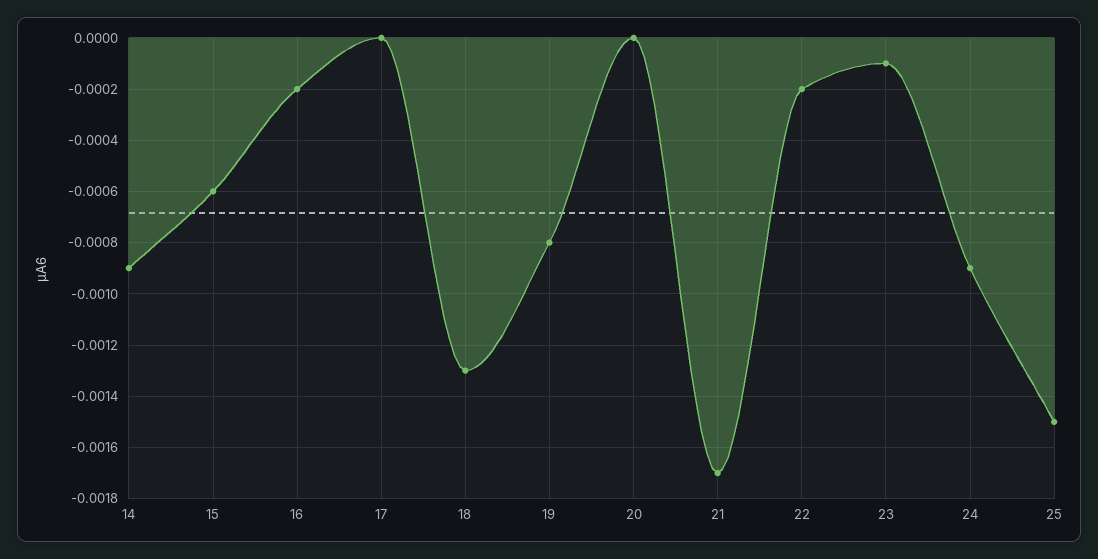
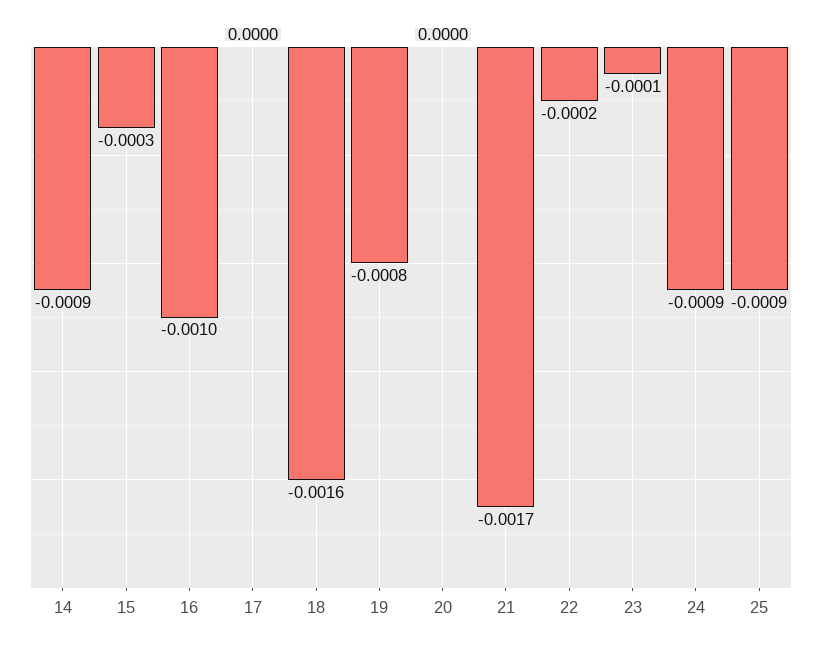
  {
    "14": -0.0009,
-   "15": -0.0006,
+   "15": -0.0003,
-   "16": -0.0002,
+   "16": -0.001,
    "17": 0,
-   "18": -0.0013,
+   "18": -0.0016,
    "19": -0.0008,
    "20": 0,
    "21": -0.0017,
    "22": -0.0002,
    "23": -0.0001,
    "24": -0.0009,
-   "25": -0.0015
+   "25": -0.0009
  }

